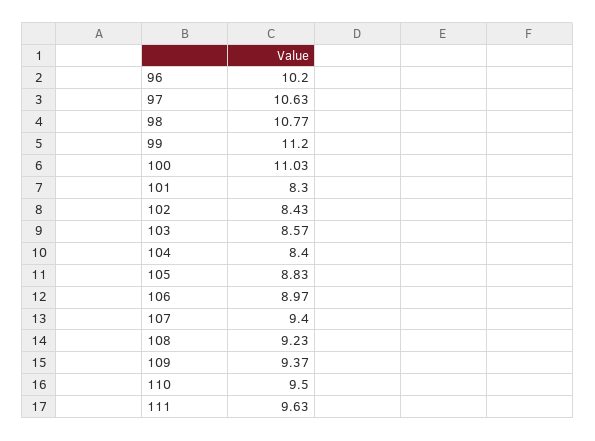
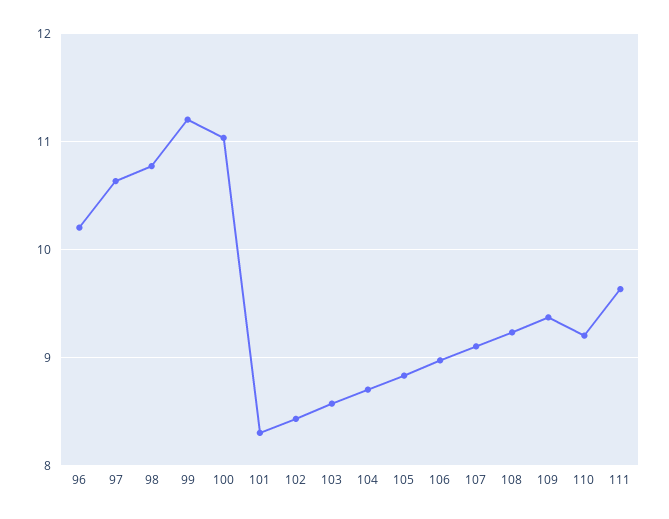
  {
    "96": 10.2,
    "97": 10.63,
    "98": 10.77,
    "99": 11.2,
    "100": 11.03,
    "101": 8.3,
    "102": 8.43,
    "103": 8.57,
-   "104": 8.4,
+   "104": 8.7,
    "105": 8.83,
    "106": 8.97,
-   "107": 9.4,
+   "107": 9.1,
    "108": 9.23,
    "109": 9.37,
-   "110": 9.5,
+   "110": 9.2,
    "111": 9.63
  }

